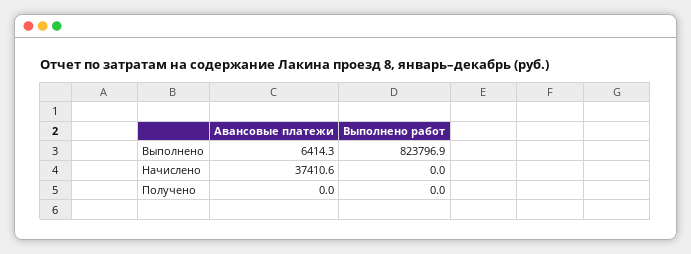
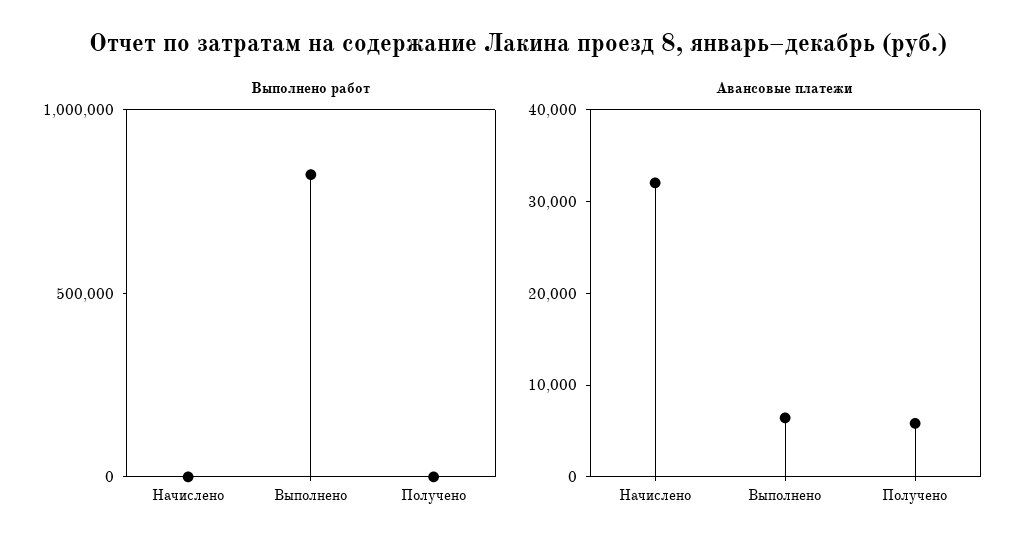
  {
    "Авансовые платежи": {
      "Выполнено": 6414.3,
-     "Начислено": 37410.6,
+     "Начислено": 32000,
-     "Получено": 0
+     "Получено": 6000
    },
    "Выполнено работ": {
      "Выполнено": 823796.9,
      "Начислено": 0,
      "Получено": 0
    }
  }

